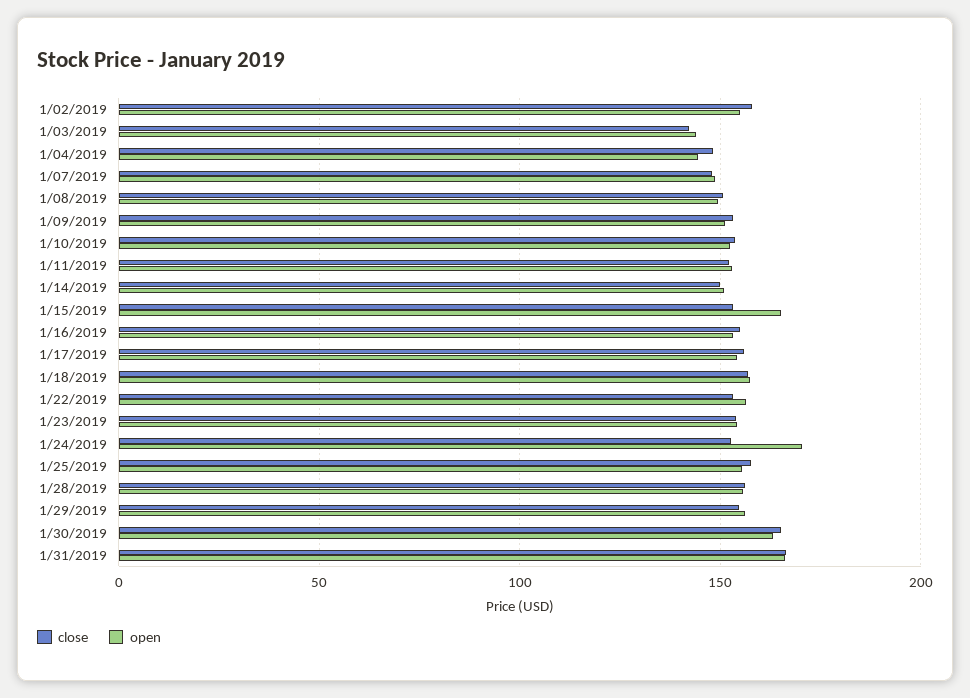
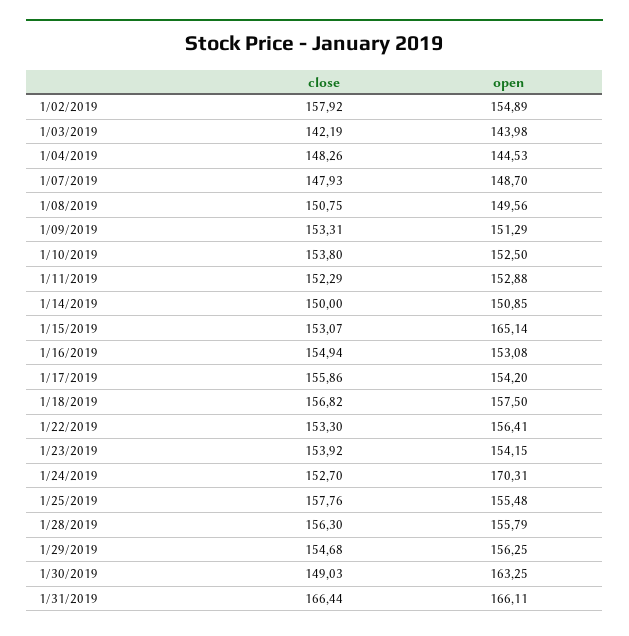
  {
    "close": {
      "1/02/2019": 157.92,
      "1/03/2019": 142.19,
      "1/04/2019": 148.26,
      "1/07/2019": 147.93,
      "1/08/2019": 150.75,
      "1/09/2019": 153.31,
      "1/10/2019": 153.8,
      "1/11/2019": 152.29,
      "1/14/2019": 150,
      "1/15/2019": 153.07,
      "1/16/2019": 154.94,
      "1/17/2019": 155.86,
      "1/18/2019": 156.82,
      "1/22/2019": 153.3,
      "1/23/2019": 153.92,
      "1/24/2019": 152.7,
      "1/25/2019": 157.76,
      "1/28/2019": 156.3,
      "1/29/2019": 154.68,
-     "1/30/2019": 165,
+     "1/30/2019": 149.03,
      "1/31/2019": 166.44
    },
    "open": {
      "1/02/2019": 154.89,
      "1/03/2019": 143.98,
      "1/04/2019": 144.53,
      "1/07/2019": 148.7,
      "1/08/2019": 149.56,
      "1/09/2019": 151.29,
      "1/10/2019": 152.5,
      "1/11/2019": 152.88,
      "1/14/2019": 150.85,
      "1/15/2019": 165.14,
      "1/16/2019": 153.08,
      "1/17/2019": 154.2,
      "1/18/2019": 157.5,
      "1/22/2019": 156.41,
      "1/23/2019": 154.15,
      "1/24/2019": 170.31,
      "1/25/2019": 155.48,
      "1/28/2019": 155.79,
      "1/29/2019": 156.25,
      "1/30/2019": 163.25,
      "1/31/2019": 166.11
    }
  }

